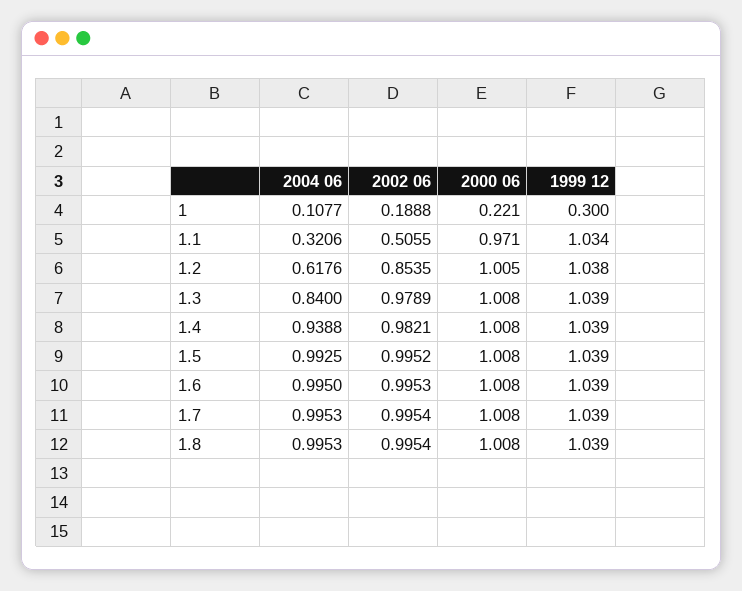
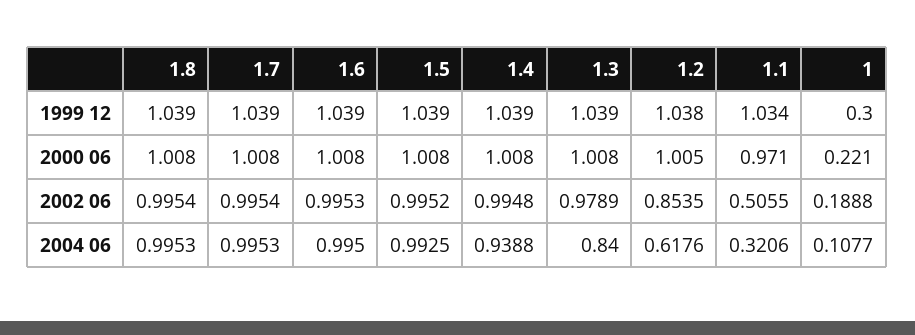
  {
    "2004 06": {
      "1": 0.1077,
      "1.1": 0.3206,
      "1.2": 0.6176,
      "1.3": 0.84,
      "1.4": 0.9388,
      "1.5": 0.9925,
      "1.6": 0.995,
      "1.7": 0.9953,
      "1.8": 0.9953
    },
    "2002 06": {
      "1": 0.1888,
      "1.1": 0.5055,
      "1.2": 0.8535,
      "1.3": 0.9789,
-     "1.4": 0.9821,
+     "1.4": 0.9948,
      "1.5": 0.9952,
      "1.6": 0.9953,
      "1.7": 0.9954,
      "1.8": 0.9954
    },
    "2000 06": {
      "1": 0.221,
      "1.1": 0.971,
      "1.2": 1.005,
      "1.3": 1.008,
      "1.4": 1.008,
      "1.5": 1.008,
      "1.6": 1.008,
      "1.7": 1.008,
      "1.8": 1.008
    },
    "1999 12": {
      "1": 0.3,
      "1.1": 1.034,
      "1.2": 1.038,
      "1.3": 1.039,
      "1.4": 1.039,
      "1.5": 1.039,
      "1.6": 1.039,
      "1.7": 1.039,
      "1.8": 1.039
    }
  }

